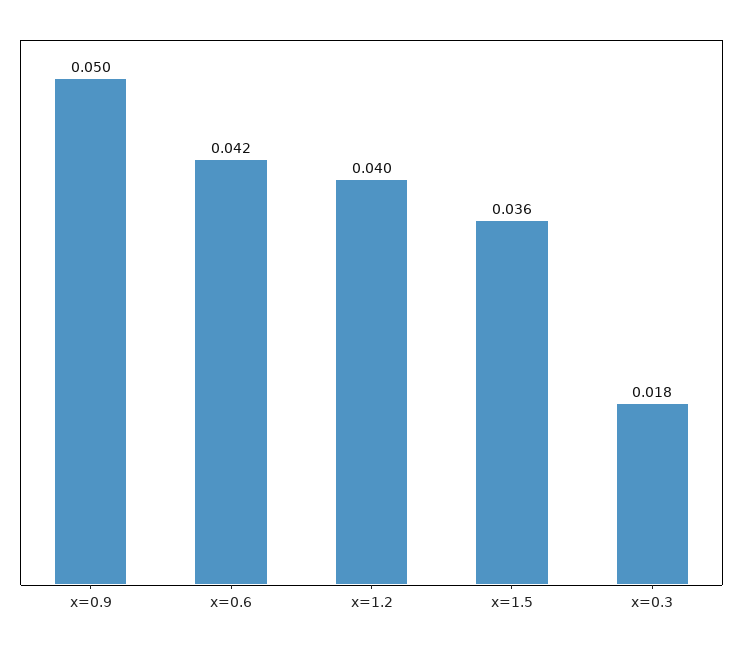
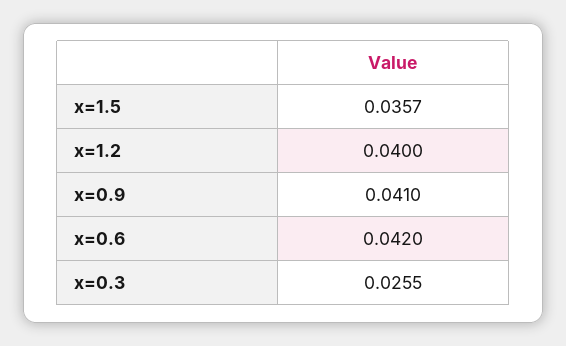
  {
-   "x=0.9": 0.05,
+   "x=0.9": 0.041,
    "x=0.6": 0.042,
    "x=1.2": 0.04,
    "x=1.5": 0.0357,
-   "x=0.3": 0.018
+   "x=0.3": 0.0255
  }

